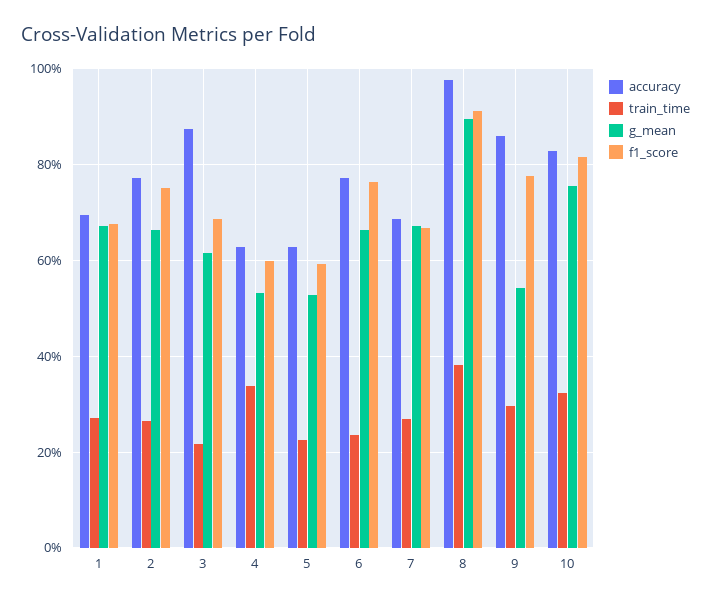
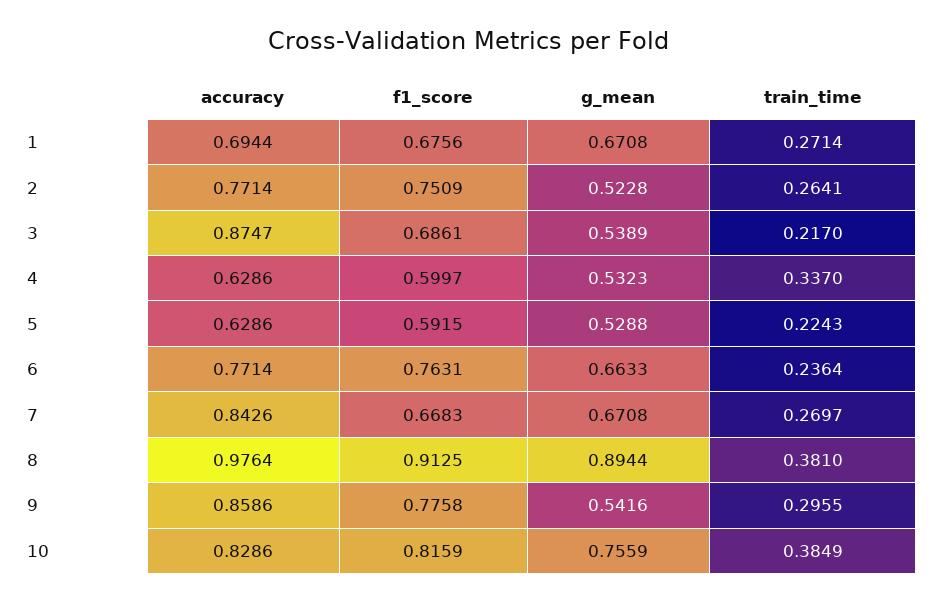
  {
    "accuracy": {
      "1": 0.6944,
      "2": 0.7714,
      "3": 0.8747,
      "4": 0.6286,
      "5": 0.6286,
      "6": 0.7714,
-     "7": 0.68,
+     "7": 0.8426,
      "8": 0.9764,
      "9": 0.8586,
      "10": 0.8286
    },
    "train_time": {
      "1": 0.2714,
      "2": 0.2641,
      "3": 0.217,
      "4": 0.337,
      "5": 0.2243,
      "6": 0.2364,
      "7": 0.2697,
      "8": 0.381,
      "9": 0.2955,
-     "10": 0.32
+     "10": 0.3849
    },
    "g_mean": {
      "1": 0.6708,
-     "2": 0.66,
+     "2": 0.5228,
-     "3": 0.62,
+     "3": 0.5389,
      "4": 0.5323,
      "5": 0.5288,
      "6": 0.6633,
      "7": 0.6708,
      "8": 0.8944,
      "9": 0.5416,
      "10": 0.7559
    },
    "f1_score": {
      "1": 0.6756,
      "2": 0.7509,
      "3": 0.6861,
      "4": 0.5997,
      "5": 0.5915,
      "6": 0.7631,
      "7": 0.6683,
      "8": 0.9125,
      "9": 0.7758,
      "10": 0.8159
    }
  }

